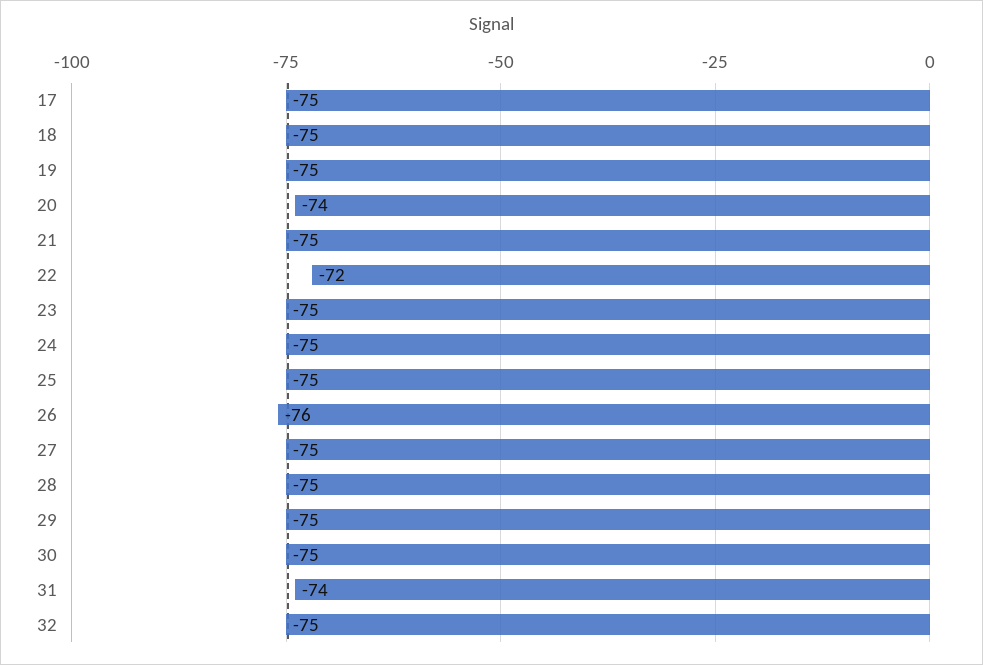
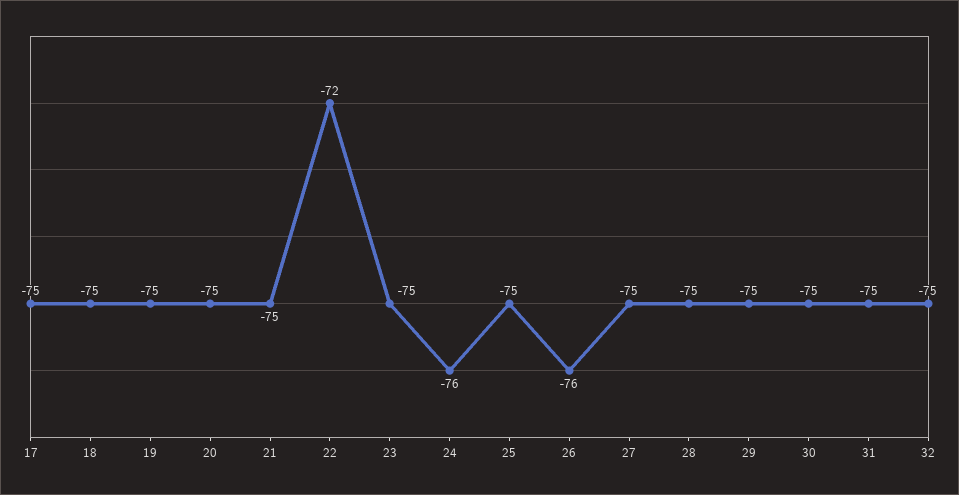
  {
    "17": -75,
    "18": -75,
    "19": -75,
-   "20": -74,
+   "20": -75,
    "21": -75,
    "22": -72,
    "23": -75,
-   "24": -75,
+   "24": -76,
    "25": -75,
    "26": -76,
    "27": -75,
    "28": -75,
    "29": -75,
    "30": -75,
-   "31": -74,
+   "31": -75,
    "32": -75
  }

